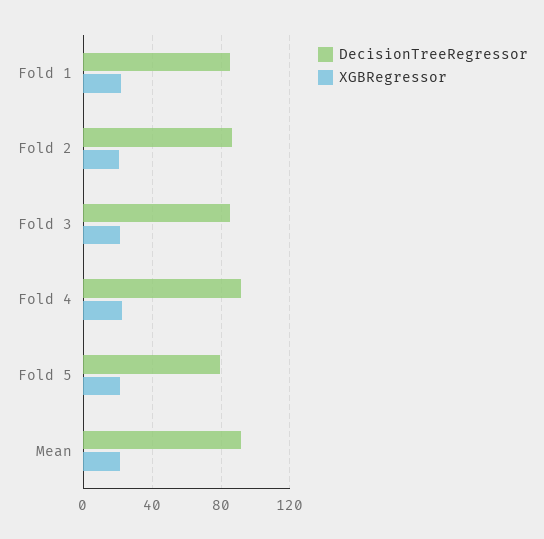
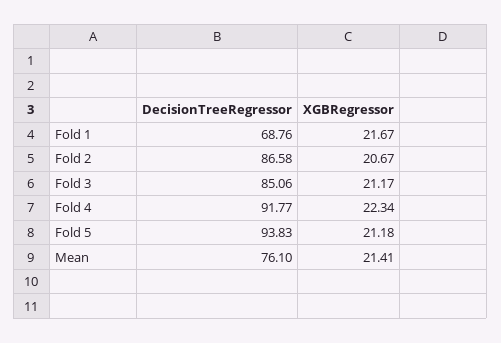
  {
    "DecisionTreeRegressor": {
-     "Fold 1": 85,
+     "Fold 1": 68.76,
      "Fold 2": 86.58,
      "Fold 3": 85.06,
      "Fold 4": 91.77,
-     "Fold 5": 80,
+     "Fold 5": 93.83,
-     "Mean": 90
+     "Mean": 76.1
    },
    "XGBRegressor": {
      "Fold 1": 21.67,
      "Fold 2": 20.67,
      "Fold 3": 21.17,
      "Fold 4": 22.34,
      "Fold 5": 21.18,
      "Mean": 21.41
    }
  }

